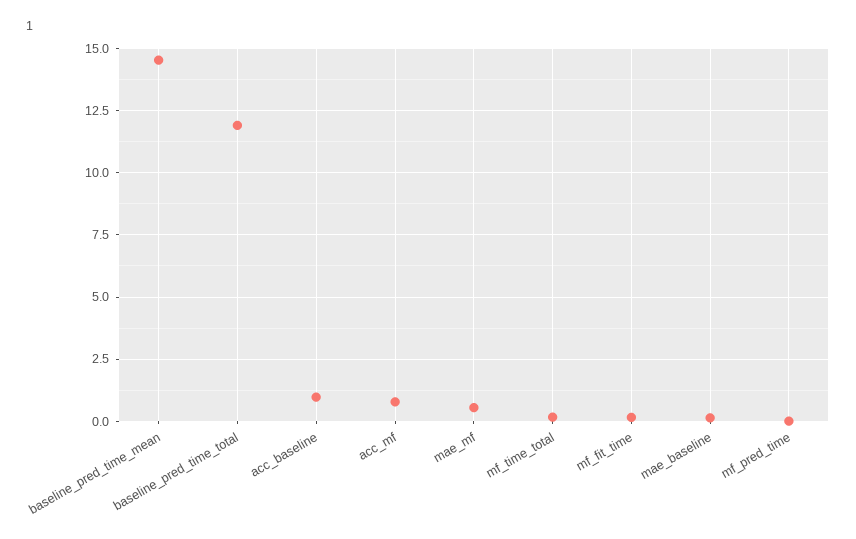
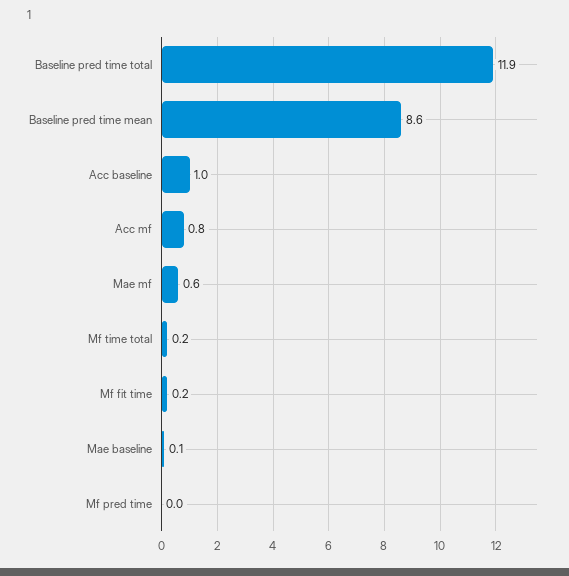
  {
-   "baseline_pred_time_mean": 14.5,
+   "baseline_pred_time_mean": 8.6,
    "baseline_pred_time_total": 11.9,
    "acc_baseline": 1,
    "acc_mf": 0.8,
    "mae_mf": 0.6,
    "mf_time_total": 0.2,
    "mf_fit_time": 0.2,
    "mae_baseline": 0.1,
    "mf_pred_time": 0
  }

